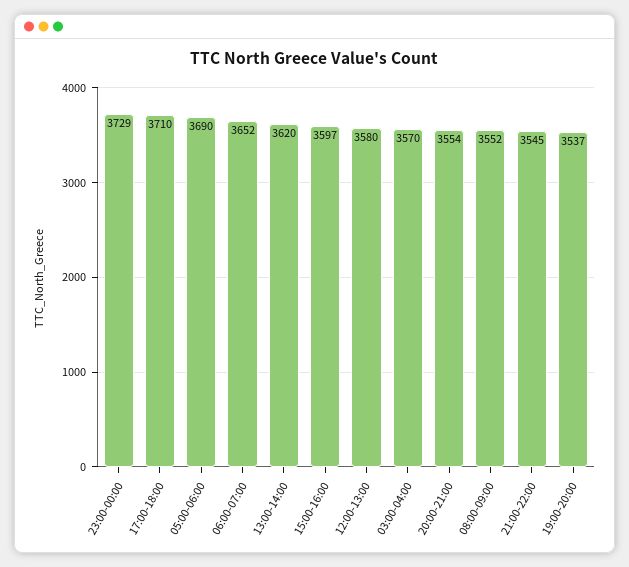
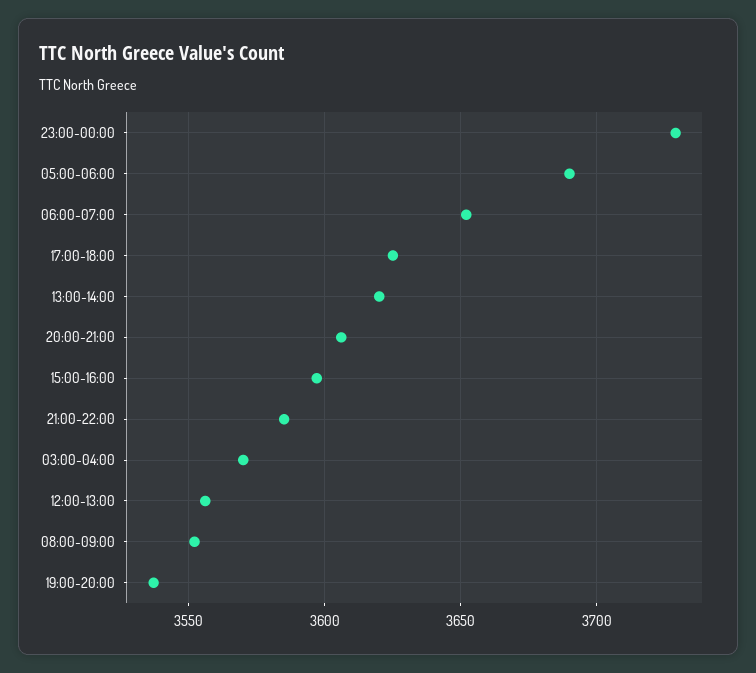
  {
    "23:00-00:00": 3729,
-   "17:00-18:00": 3710,
+   "17:00-18:00": 3625,
    "05:00-06:00": 3690,
    "06:00-07:00": 3652,
    "13:00-14:00": 3620,
    "15:00-16:00": 3597,
-   "12:00-13:00": 3580,
+   "12:00-13:00": 3555,
    "03:00-04:00": 3570,
-   "20:00-21:00": 3554,
+   "20:00-21:00": 3605,
    "08:00-09:00": 3552,
-   "21:00-22:00": 3545,
+   "21:00-22:00": 3585,
    "19:00-20:00": 3537
  }

